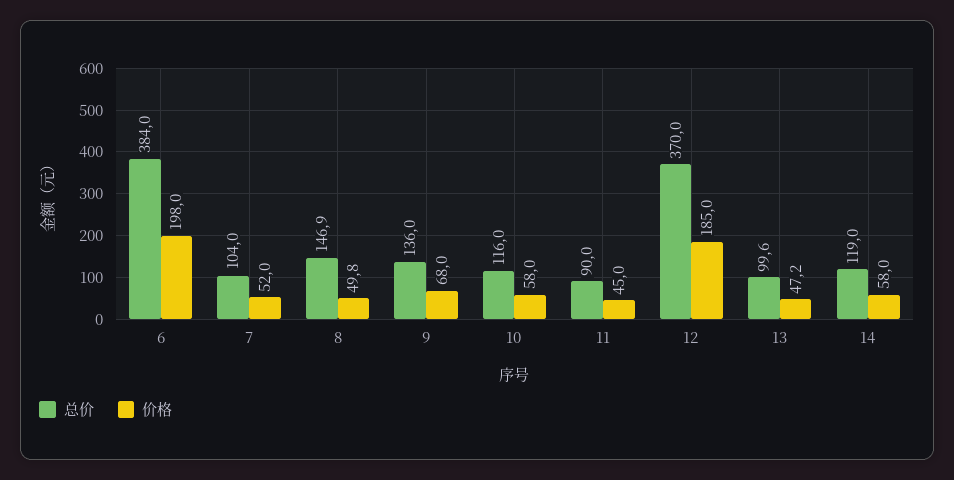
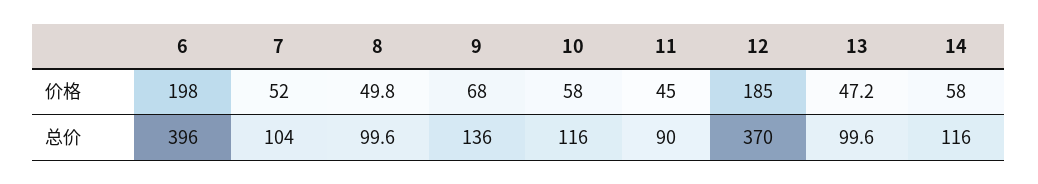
  {
    "总价": {
-     "6": 384,
+     "6": 396,
      "7": 104,
-     "8": 146.9,
+     "8": 99.6,
      "9": 136,
      "10": 116,
      "11": 90,
      "12": 370,
      "13": 99.6,
-     "14": 119
+     "14": 116
    },
    "价格": {
      "6": 198,
      "7": 52,
      "8": 49.8,
      "9": 68,
      "10": 58,
      "11": 45,
      "12": 185,
      "13": 47.2,
      "14": 58
    }
  }

